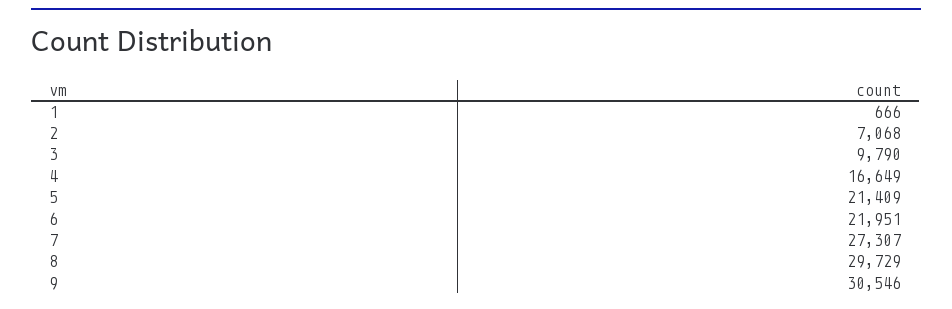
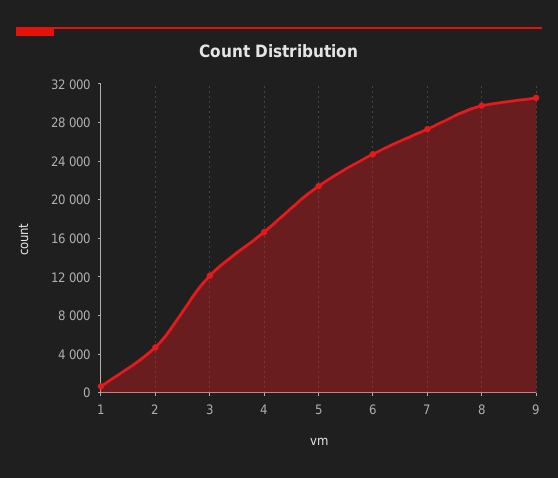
  {
    "1": 666,
-   "2": 7068,
+   "2": 5000,
-   "3": 9790,
+   "3": 12000,
    "4": 16649,
    "5": 21409,
-   "6": 21951,
+   "6": 25000,
    "7": 27307,
    "8": 29729,
    "9": 30546
  }

